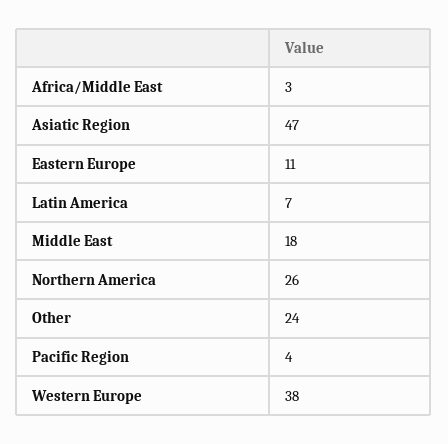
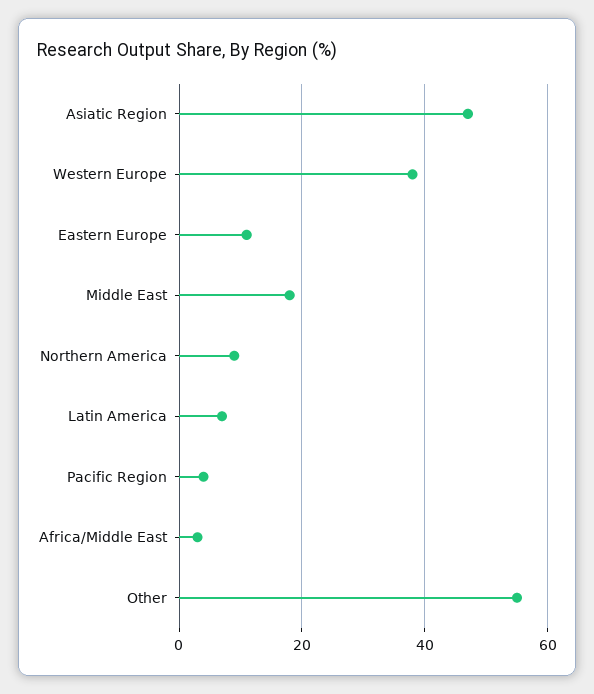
  {
    "Africa/Middle East": 3,
    "Asiatic Region": 47,
    "Eastern Europe": 11,
    "Latin America": 7,
    "Middle East": 18,
-   "Northern America": 26,
+   "Northern America": 10,
-   "Other": 24,
+   "Other": 55,
    "Pacific Region": 4,
    "Western Europe": 38
  }

